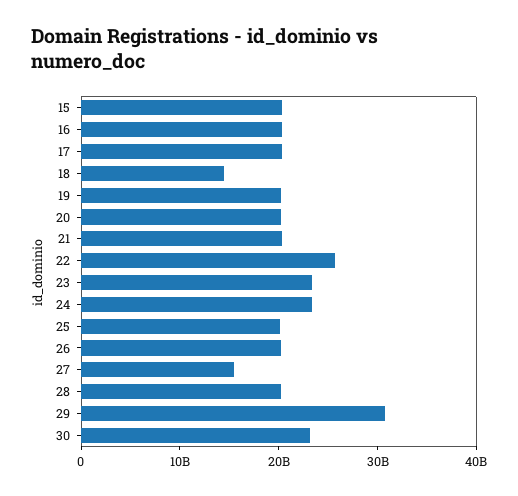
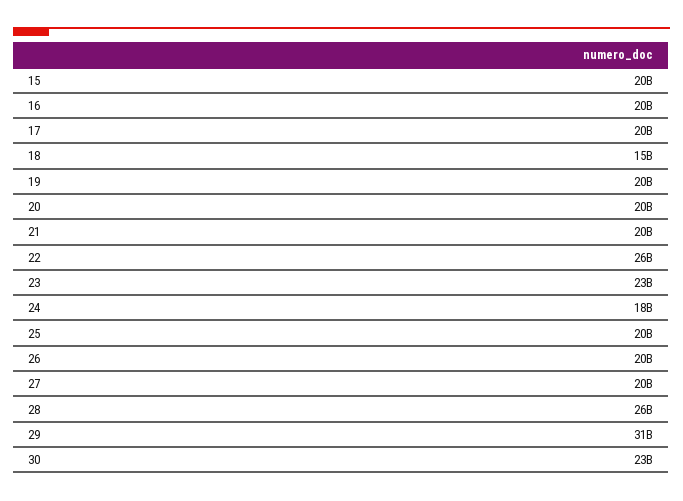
  {
    "15": 20000000000,
    "16": 20000000000,
    "17": 20000000000,
    "18": 15000000000,
    "19": 20000000000,
    "20": 20000000000,
    "21": 20000000000,
    "22": 26000000000,
    "23": 23000000000,
-   "24": 24000000000,
+   "24": 18000000000,
    "25": 20000000000,
    "26": 20000000000,
-   "27": 16000000000,
+   "27": 20000000000,
-   "28": 20000000000,
+   "28": 26000000000,
    "29": 31000000000,
    "30": 23000000000
  }

